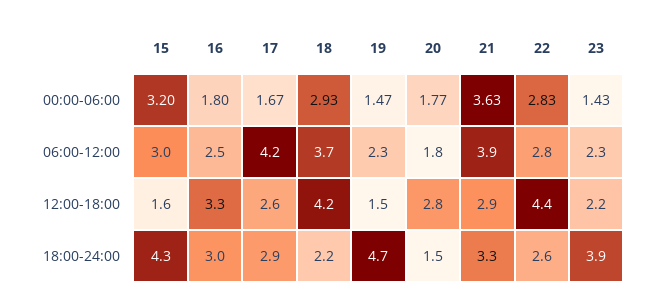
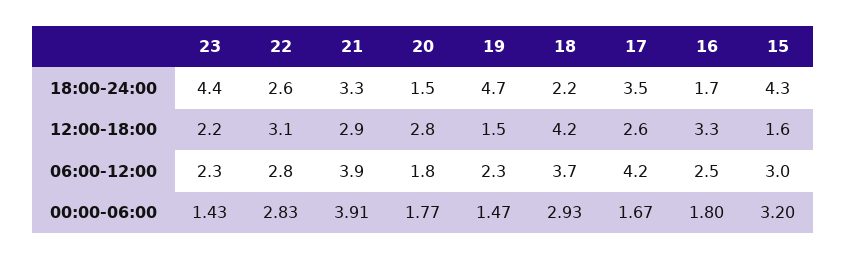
  {
    "15": {
      "00:00-06:00": 3.2,
      "06:00-12:00": 3,
      "12:00-18:00": 1.6,
      "18:00-24:00": 4.3
    },
    "16": {
      "00:00-06:00": 1.8,
      "06:00-12:00": 2.5,
      "12:00-18:00": 3.3,
-     "18:00-24:00": 3
+     "18:00-24:00": 1.7
    },
    "17": {
      "00:00-06:00": 1.67,
      "06:00-12:00": 4.2,
      "12:00-18:00": 2.6,
-     "18:00-24:00": 2.9
+     "18:00-24:00": 3.5
    },
    "18": {
      "00:00-06:00": 2.93,
      "06:00-12:00": 3.7,
      "12:00-18:00": 4.2,
      "18:00-24:00": 2.2
    },
    "19": {
      "00:00-06:00": 1.47,
      "06:00-12:00": 2.3,
      "12:00-18:00": 1.5,
      "18:00-24:00": 4.7
    },
    "20": {
      "00:00-06:00": 1.77,
      "06:00-12:00": 1.8,
      "12:00-18:00": 2.8,
      "18:00-24:00": 1.5
    },
    "21": {
-     "00:00-06:00": 3.63,
+     "00:00-06:00": 3.91,
      "06:00-12:00": 3.9,
      "12:00-18:00": 2.9,
      "18:00-24:00": 3.3
    },
    "22": {
      "00:00-06:00": 2.83,
      "06:00-12:00": 2.8,
-     "12:00-18:00": 4.4,
+     "12:00-18:00": 3.1,
      "18:00-24:00": 2.6
    },
    "23": {
      "00:00-06:00": 1.43,
      "06:00-12:00": 2.3,
      "12:00-18:00": 2.2,
-     "18:00-24:00": 3.9
+     "18:00-24:00": 4.4
    }
  }

